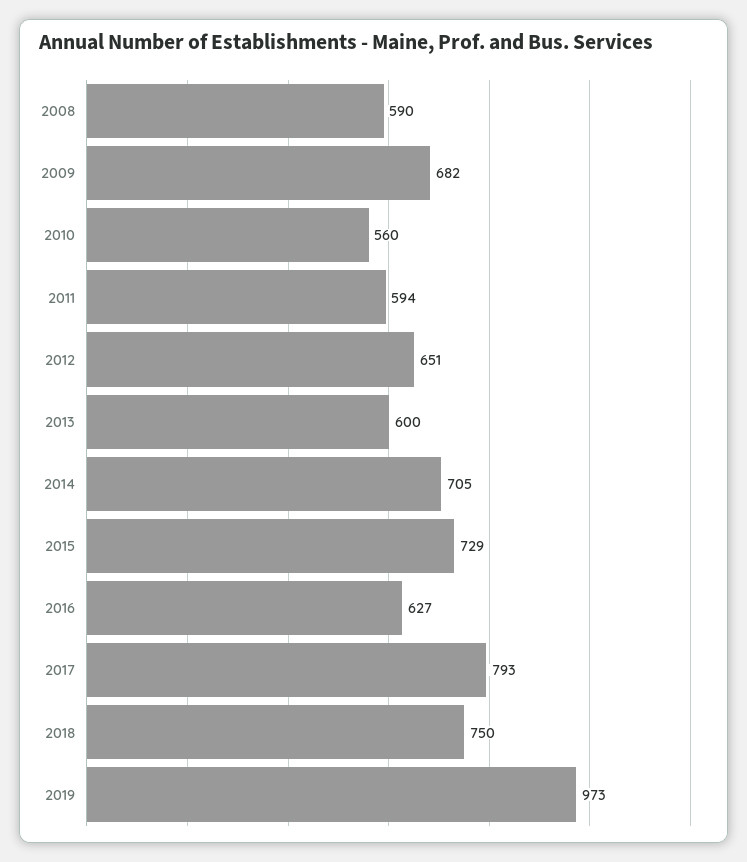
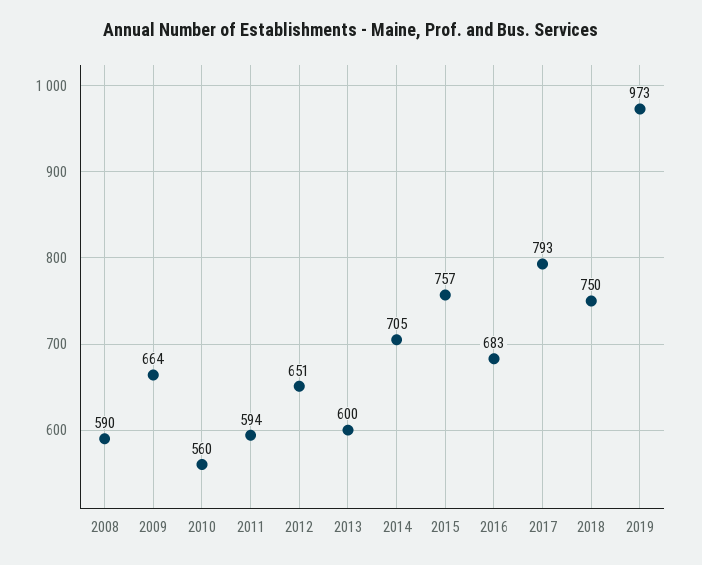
  {
    "2008": 590,
-   "2009": 682,
+   "2009": 664,
    "2010": 560,
    "2011": 594,
    "2012": 651,
    "2013": 600,
    "2014": 705,
-   "2015": 729,
+   "2015": 757,
-   "2016": 627,
+   "2016": 683,
    "2017": 793,
    "2018": 750,
    "2019": 973
  }

